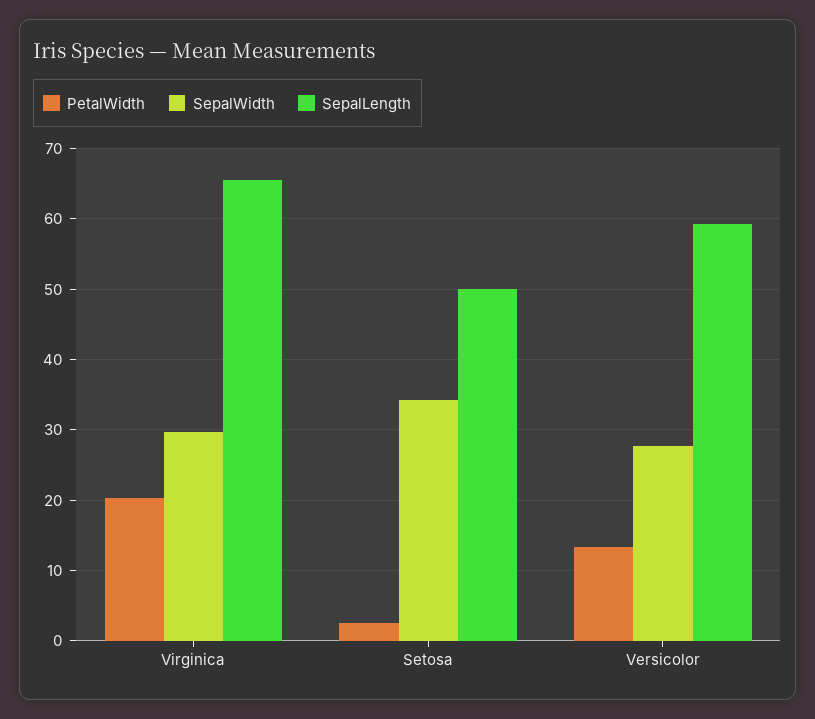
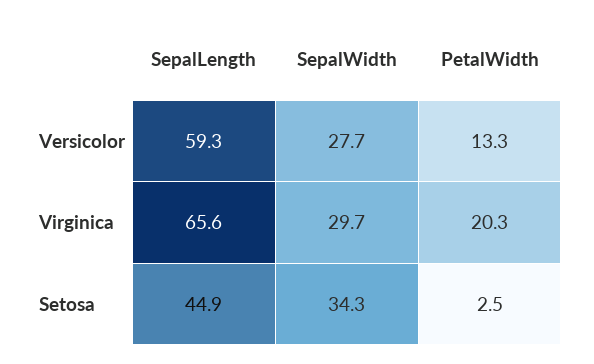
  {
    "PetalWidth": {
      "Virginica": 20.3,
      "Setosa": 2.5,
      "Versicolor": 13.3
    },
    "SepalWidth": {
      "Virginica": 29.7,
      "Setosa": 34.3,
      "Versicolor": 27.7
    },
    "SepalLength": {
      "Virginica": 65.6,
-     "Setosa": 50,
+     "Setosa": 44.9,
      "Versicolor": 59.3
    }
  }

